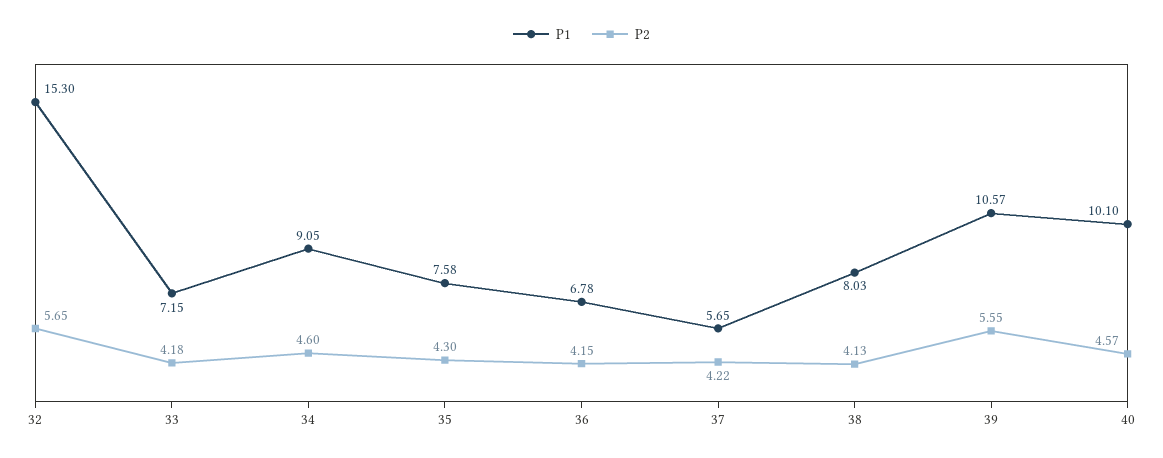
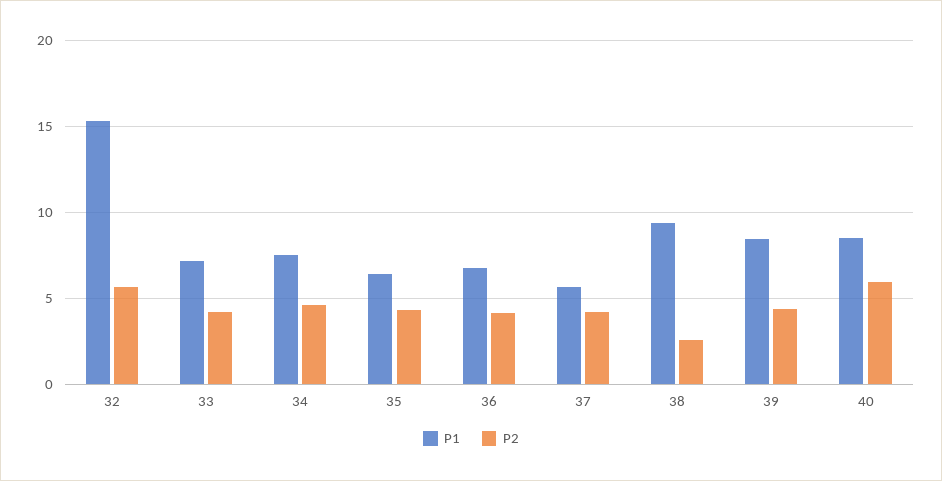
  {
    "P1": {
      "32": 15.3,
      "33": 7.15,
-     "34": 9.05,
+     "34": 7.5,
-     "35": 7.58,
+     "35": 6.5,
      "36": 6.78,
      "37": 5.65,
-     "38": 8.03,
+     "38": 9.5,
-     "39": 10.57,
+     "39": 8.5,
-     "40": 10.1
+     "40": 8.5
    },
    "P2": {
      "32": 5.65,
      "33": 4.18,
      "34": 4.6,
      "35": 4.3,
      "36": 4.15,
      "37": 4.22,
-     "38": 4.13,
+     "38": 2.5,
-     "39": 5.55,
+     "39": 4.5,
-     "40": 4.57
+     "40": 6
    }
  }

